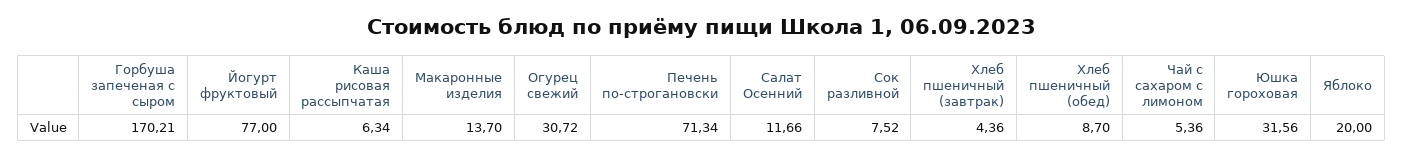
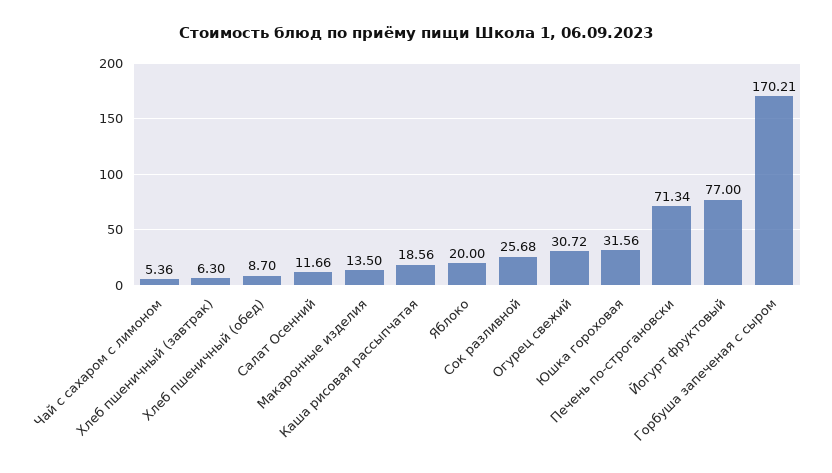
  {
    "Горбуша запеченая с сыром": 170.21,
    "Йогурт фруктовый": 77,
-   "Каша рисовая рассыпчатая": 6.34,
+   "Каша рисовая рассыпчатая": 18.56,
-   "Макаронные изделия": 13.7,
+   "Макаронные изделия": 13.5,
    "Огурец свежий": 30.72,
    "Печень по-строгановски": 71.34,
    "Салат Осенний": 11.66,
-   "Сок разливной": 7.52,
+   "Сок разливной": 25.68,
-   "Хлеб пшеничный (завтрак)": 4.36,
+   "Хлеб пшеничный (завтрак)": 6.3,
    "Хлеб пшеничный (обед)": 8.7,
    "Чай с сахаром с лимоном": 5.36,
    "Юшка гороховая": 31.56,
    "Яблоко": 20
  }

